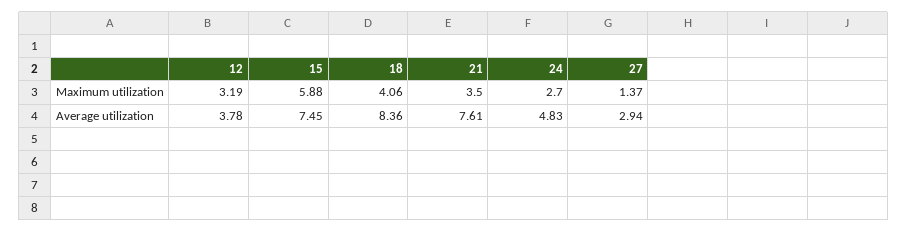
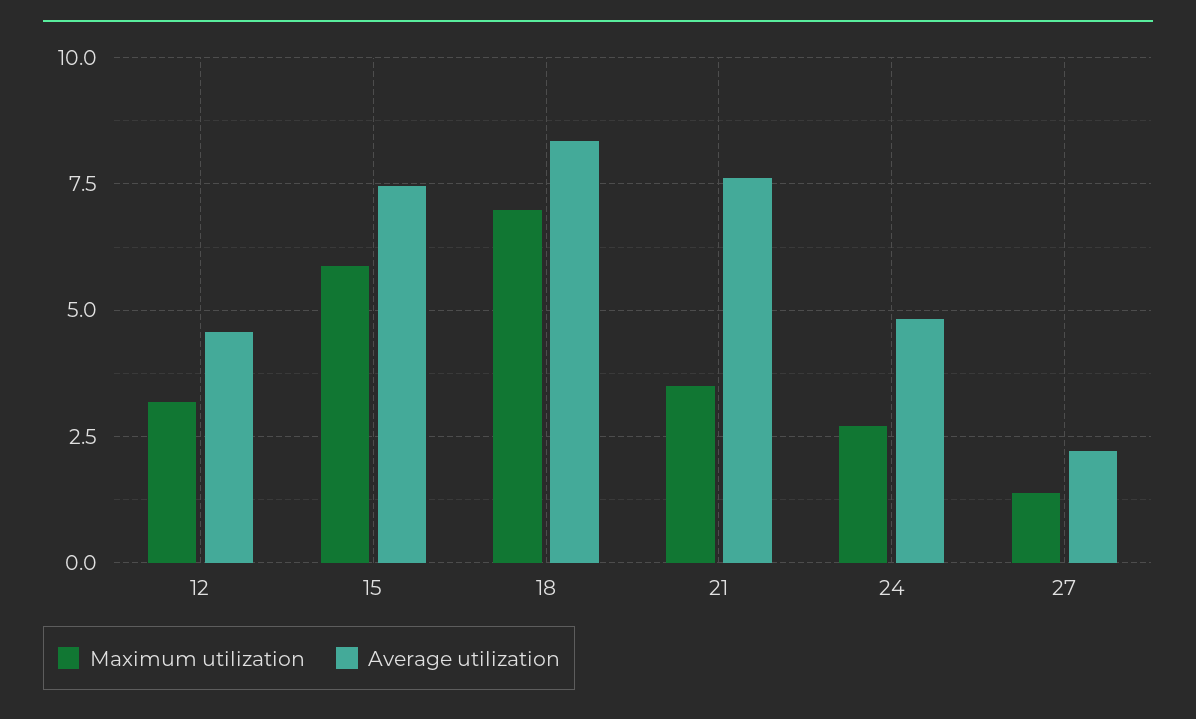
  {
    "Maximum utilization": {
      "12": 3.19,
      "15": 5.88,
-     "18": 4.06,
+     "18": 7,
      "21": 3.5,
      "24": 2.7,
      "27": 1.37
    },
    "Average utilization": {
-     "12": 3.78,
+     "12": 4.5,
      "15": 7.45,
      "18": 8.36,
      "21": 7.61,
      "24": 4.83,
-     "27": 2.94
+     "27": 2.25
    }
  }

